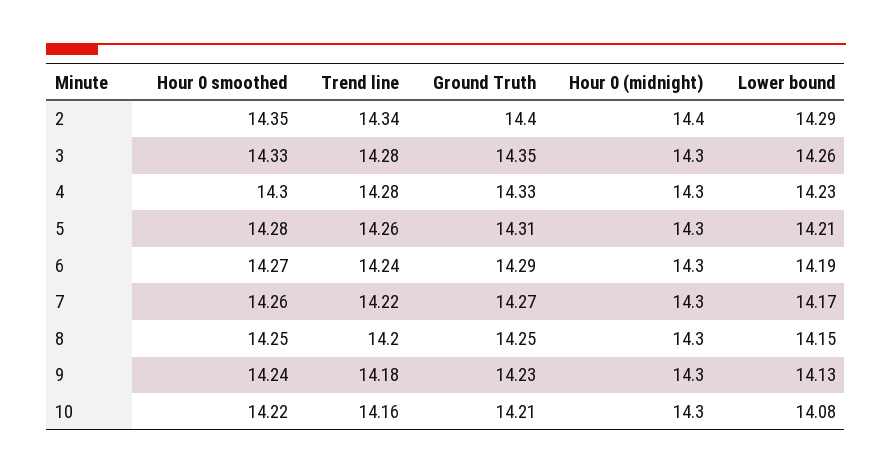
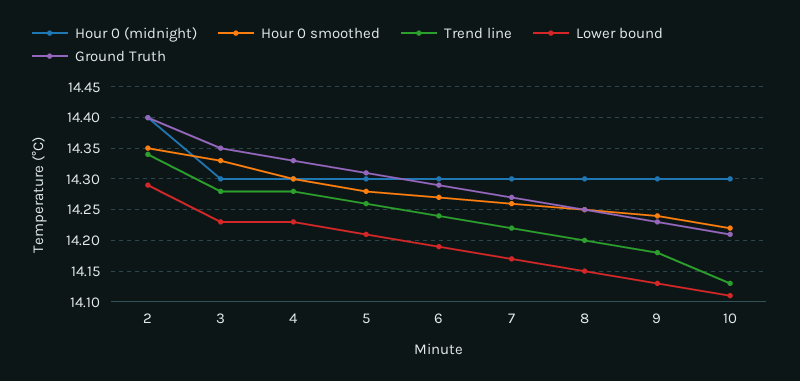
  {
    "Hour 0 smoothed": {
      "2": 14.35,
      "3": 14.33,
      "4": 14.3,
      "5": 14.28,
      "6": 14.27,
      "7": 14.26,
      "8": 14.25,
      "9": 14.24,
      "10": 14.22
    },
    "Trend line": {
      "2": 14.34,
      "3": 14.28,
      "4": 14.28,
      "5": 14.26,
      "6": 14.24,
      "7": 14.22,
      "8": 14.2,
      "9": 14.18,
-     "10": 14.16
+     "10": 14.13
    },
    "Ground Truth": {
      "2": 14.4,
      "3": 14.35,
      "4": 14.33,
      "5": 14.31,
      "6": 14.29,
      "7": 14.27,
      "8": 14.25,
      "9": 14.23,
      "10": 14.21
    },
    "Hour 0 (midnight)": {
      "2": 14.4,
      "3": 14.3,
      "4": 14.3,
      "5": 14.3,
      "6": 14.3,
      "7": 14.3,
      "8": 14.3,
      "9": 14.3,
      "10": 14.3
    },
    "Lower bound": {
      "2": 14.29,
-     "3": 14.26,
+     "3": 14.23,
      "4": 14.23,
      "5": 14.21,
      "6": 14.19,
      "7": 14.17,
      "8": 14.15,
      "9": 14.13,
-     "10": 14.08
+     "10": 14.11
    }
  }

